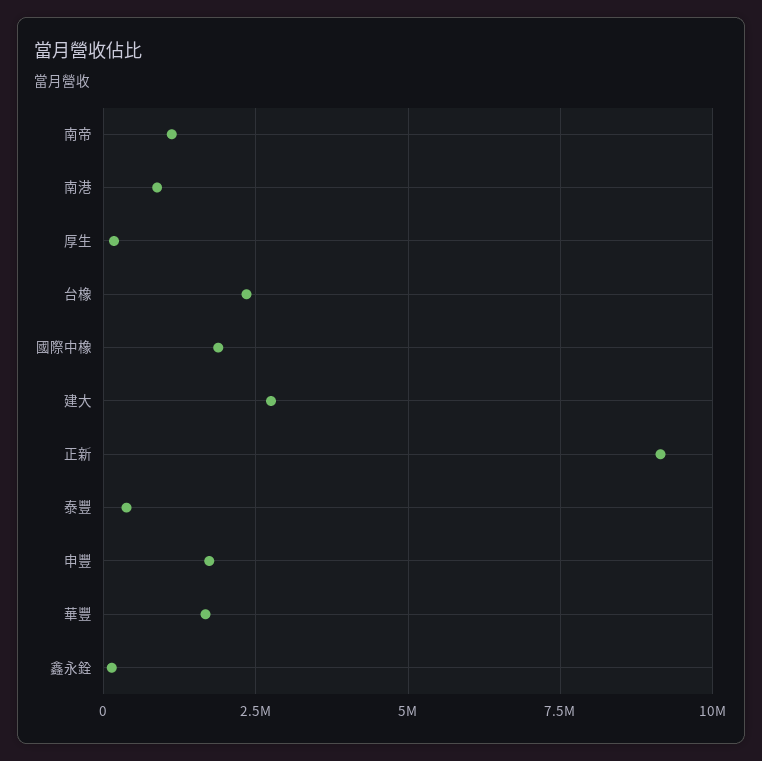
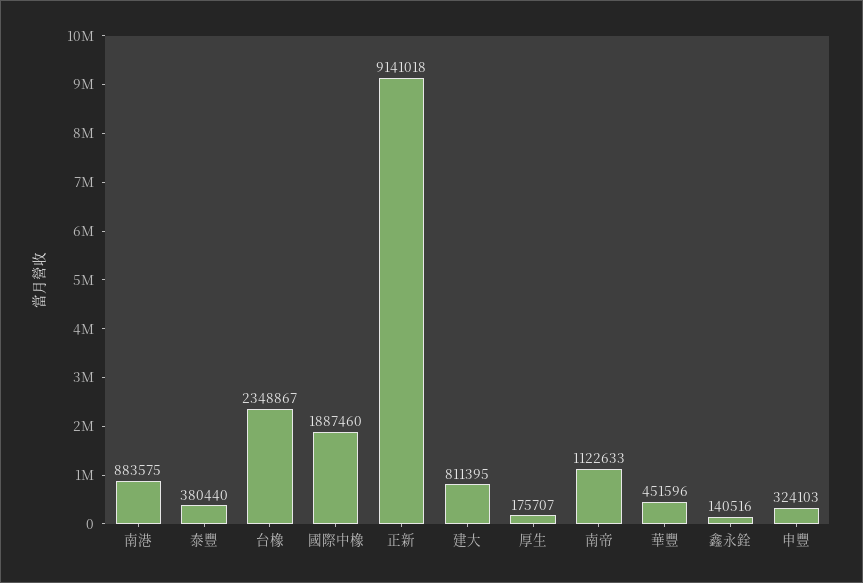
  {
    "南帝": 1122633,
    "南港": 883575,
    "厚生": 175707,
    "台橡": 2348867,
    "國際中橡": 1887460,
-   "建大": 2750000,
+   "建大": 811395,
    "正新": 9141018,
    "泰豐": 380440,
-   "申豐": 1750000,
+   "申豐": 324103,
-   "華豐": 1750000,
+   "華豐": 451596,
    "鑫永銓": 140516
  }

